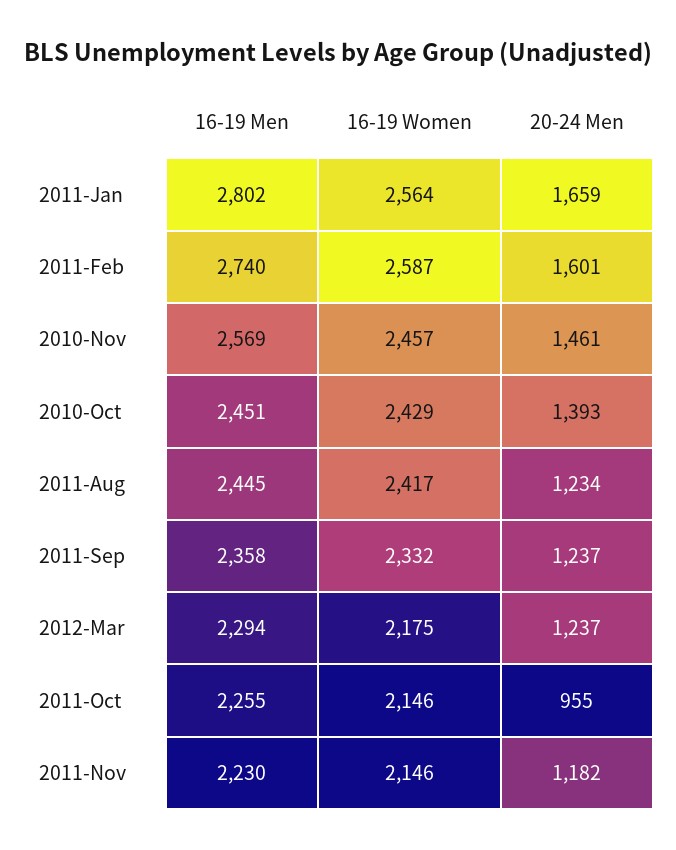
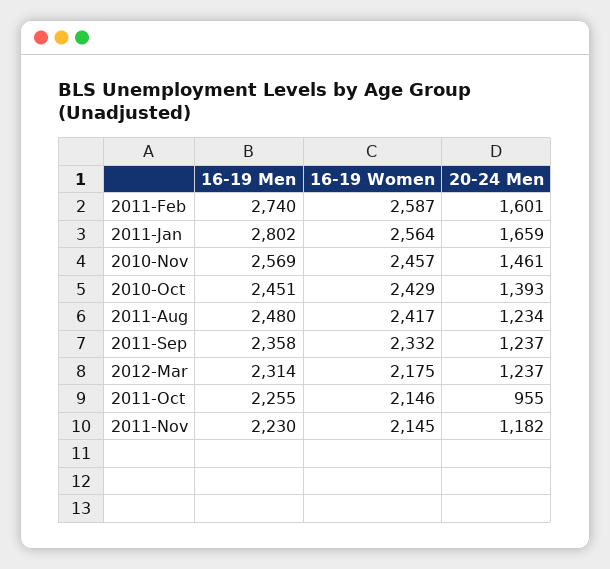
  {
    "16-19 Men": {
      "2011-Jan": 2802,
      "2011-Feb": 2740,
      "2010-Nov": 2569,
      "2010-Oct": 2451,
-     "2011-Aug": 2445,
+     "2011-Aug": 2480,
      "2011-Sep": 2358,
-     "2012-Mar": 2294,
+     "2012-Mar": 2314,
      "2011-Oct": 2255,
      "2011-Nov": 2230
    },
    "16-19 Women": {
      "2011-Jan": 2564,
      "2011-Feb": 2587,
      "2010-Nov": 2457,
      "2010-Oct": 2429,
      "2011-Aug": 2417,
      "2011-Sep": 2332,
      "2012-Mar": 2175,
      "2011-Oct": 2146,
-     "2011-Nov": 2146
+     "2011-Nov": 2145
    },
    "20-24 Men": {
      "2011-Jan": 1659,
      "2011-Feb": 1601,
      "2010-Nov": 1461,
      "2010-Oct": 1393,
      "2011-Aug": 1234,
      "2011-Sep": 1237,
      "2012-Mar": 1237,
      "2011-Oct": 955,
      "2011-Nov": 1182
    }
  }

